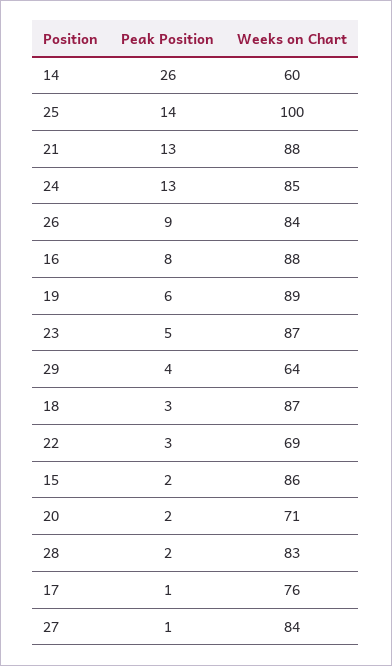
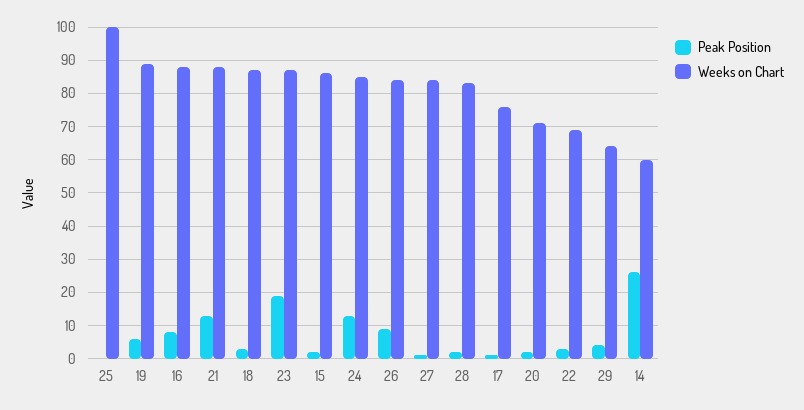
  {
    "Peak Position": {
      "14": 26,
-     "25": 14,
+     "25": 0,
      "21": 13,
      "24": 13,
      "26": 9,
      "16": 8,
      "19": 6,
-     "23": 5,
+     "23": 20,
      "29": 4,
      "18": 3,
      "22": 3,
      "15": 2,
      "20": 2,
      "28": 2,
      "17": 1,
      "27": 1
    },
    "Weeks on Chart": {
      "14": 60,
      "25": 100,
      "21": 88,
      "24": 85,
      "26": 84,
      "16": 88,
      "19": 89,
      "23": 87,
      "29": 64,
      "18": 87,
      "22": 69,
      "15": 86,
      "20": 71,
      "28": 83,
      "17": 76,
      "27": 84
    }
  }

